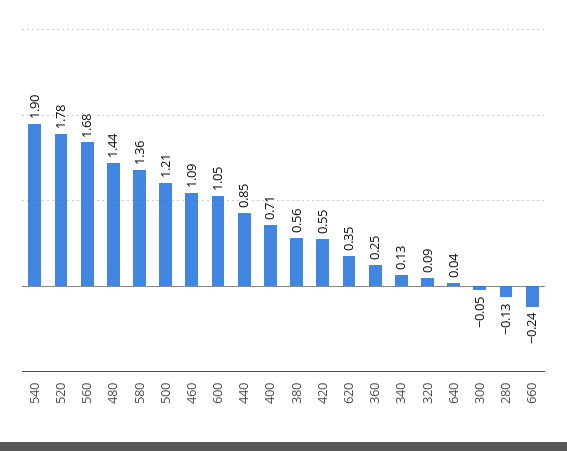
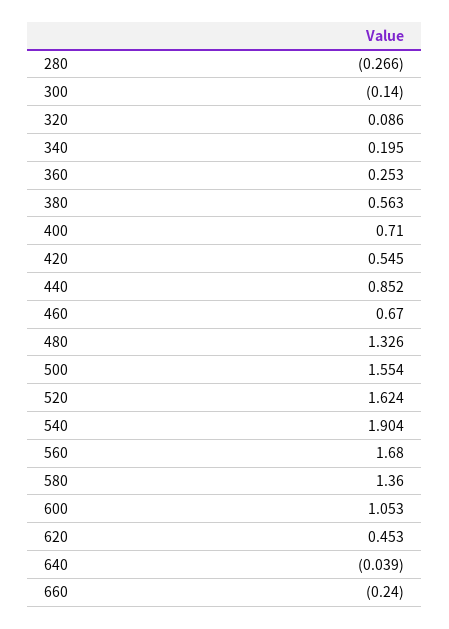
  {
    "540": 1.904,
-   "520": 1.78,
+   "520": 1.624,
    "560": 1.68,
-   "480": 1.44,
+   "480": 1.326,
    "580": 1.36,
-   "500": 1.21,
+   "500": 1.554,
-   "460": 1.09,
+   "460": 0.67,
    "600": 1.053,
    "440": 0.852,
    "400": 0.71,
    "380": 0.563,
    "420": 0.545,
-   "620": 0.35,
+   "620": 0.453,
    "360": 0.253,
-   "340": 0.13,
+   "340": 0.195,
    "320": 0.086,
-   "640": 0.04,
+   "640": -0.039,
-   "300": -0.05,
+   "300": -0.14,
-   "280": -0.13,
+   "280": -0.266,
    "660": -0.24
  }

